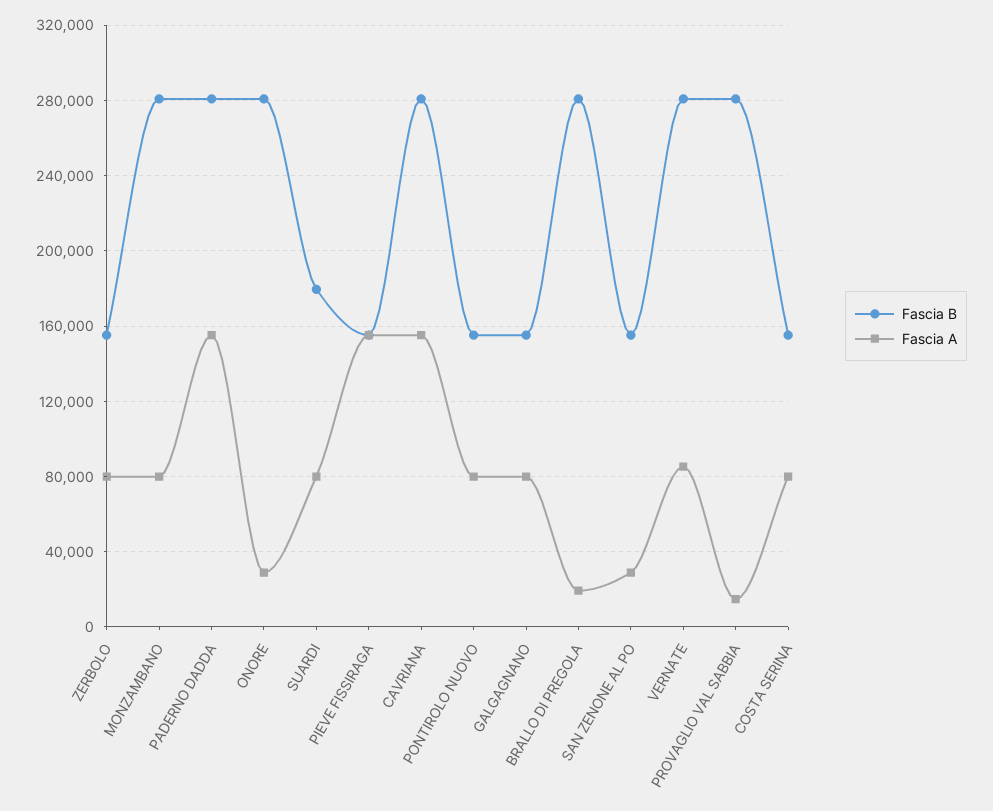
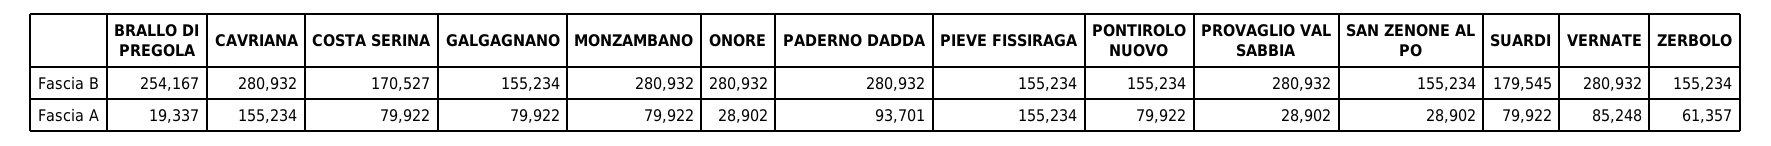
  {
    "Fascia B": {
      "ZERBOLO": 155234,
      "MONZAMBANO": 280932,
      "PADERNO DADDA": 280932,
      "ONORE": 280932,
      "SUARDI": 179545,
      "PIEVE FISSIRAGA": 155234,
      "CAVRIANA": 280932,
      "PONTIROLO NUOVO": 155234,
      "GALGAGNANO": 155234,
-     "BRALLO DI PREGOLA": 280000,
+     "BRALLO DI PREGOLA": 254167,
      "SAN ZENONE AL PO": 155234,
      "VERNATE": 280932,
      "PROVAGLIO VAL SABBIA": 280932,
-     "COSTA SERINA": 155000
+     "COSTA SERINA": 170527
    },
    "Fascia A": {
-     "ZERBOLO": 80000,
+     "ZERBOLO": 61357,
      "MONZAMBANO": 79922,
-     "PADERNO DADDA": 155000,
+     "PADERNO DADDA": 93701,
      "ONORE": 28902,
      "SUARDI": 79922,
      "PIEVE FISSIRAGA": 155234,
      "CAVRIANA": 155234,
      "PONTIROLO NUOVO": 79922,
      "GALGAGNANO": 79922,
      "BRALLO DI PREGOLA": 19337,
      "SAN ZENONE AL PO": 28902,
      "VERNATE": 85248,
-     "PROVAGLIO VAL SABBIA": 15000,
+     "PROVAGLIO VAL SABBIA": 28902,
      "COSTA SERINA": 79922
    }
  }

